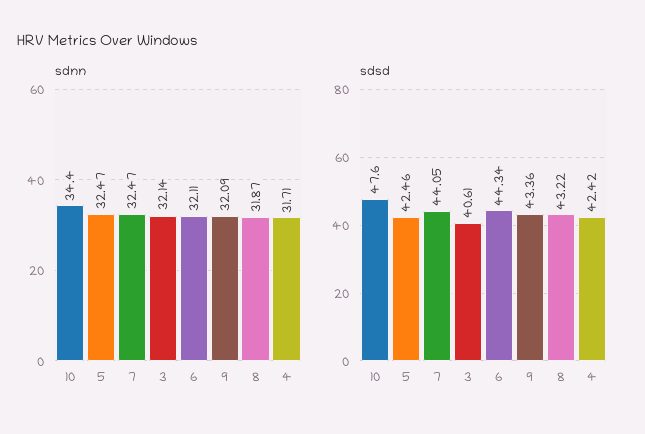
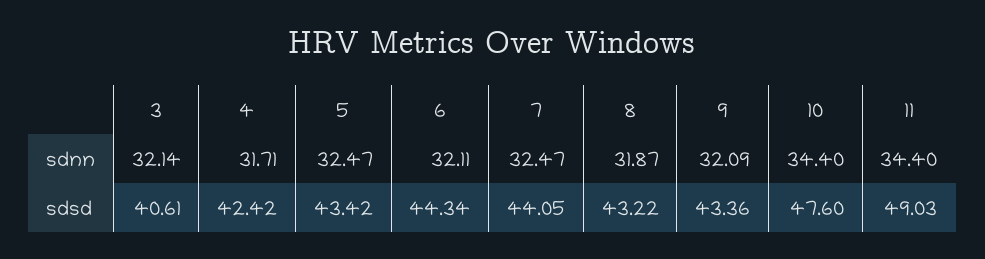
  {
    "sdnn": {
      "10": 34.4,
      "5": 32.47,
      "7": 32.47,
      "3": 32.14,
      "6": 32.11,
      "9": 32.09,
      "8": 31.87,
-     "4": 31.71
+     "4": 31.71,
+     "11": 34.4
    },
    "sdsd": {
      "10": 47.6,
-     "5": 42.46,
+     "5": 43.42,
      "7": 44.05,
      "3": 40.61,
      "6": 44.34,
      "9": 43.36,
      "8": 43.22,
-     "4": 42.42
+     "4": 42.42,
+     "11": 49.03
    }
  }

